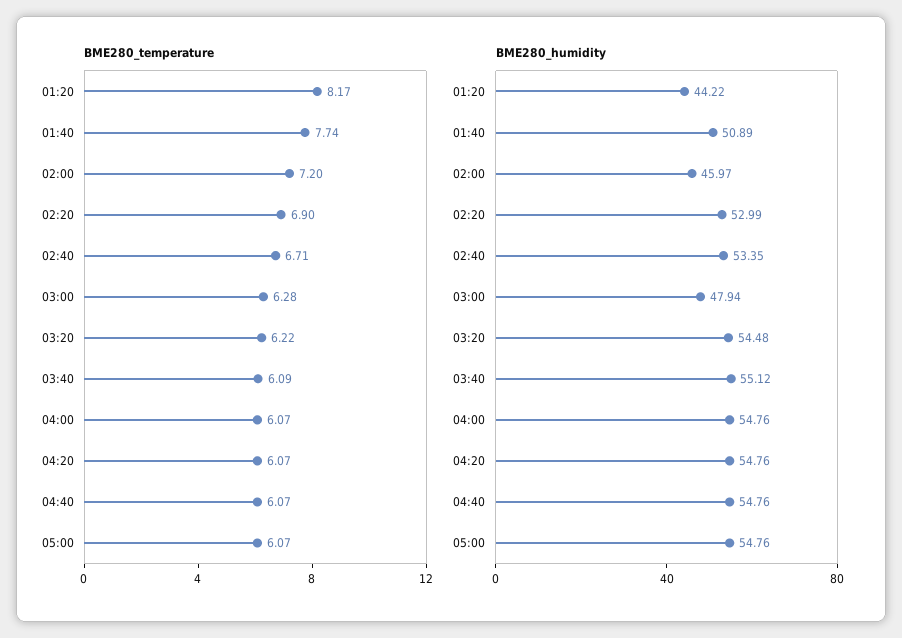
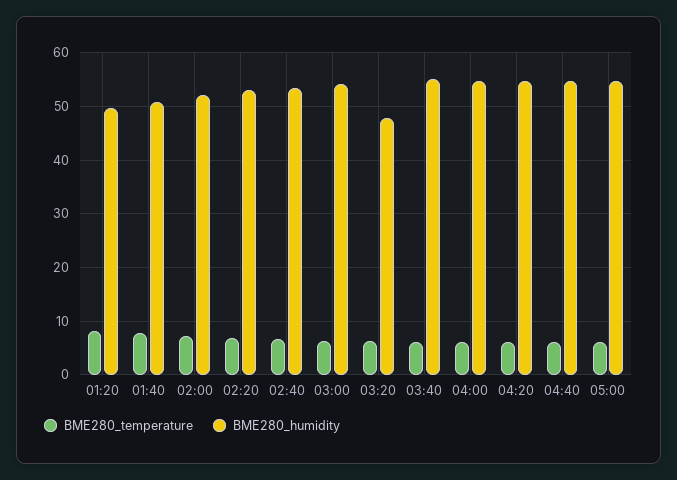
  {
    "BME280_temperature": {
      "01:20": 8.17,
      "01:40": 7.74,
      "02:00": 7.2,
      "02:20": 6.9,
      "02:40": 6.71,
      "03:00": 6.28,
      "03:20": 6.22,
      "03:40": 6.09,
      "04:00": 6.07,
      "04:20": 6.07,
      "04:40": 6.07,
      "05:00": 6.07
    },
    "BME280_humidity": {
-     "01:20": 44.22,
+     "01:20": 50,
      "01:40": 50.89,
-     "02:00": 45.97,
+     "02:00": 52,
      "02:20": 52.99,
      "02:40": 53.35,
-     "03:00": 47.94,
+     "03:00": 54,
-     "03:20": 54.48,
+     "03:20": 48,
      "03:40": 55.12,
      "04:00": 54.76,
      "04:20": 54.76,
      "04:40": 54.76,
      "05:00": 54.76
    }
  }

